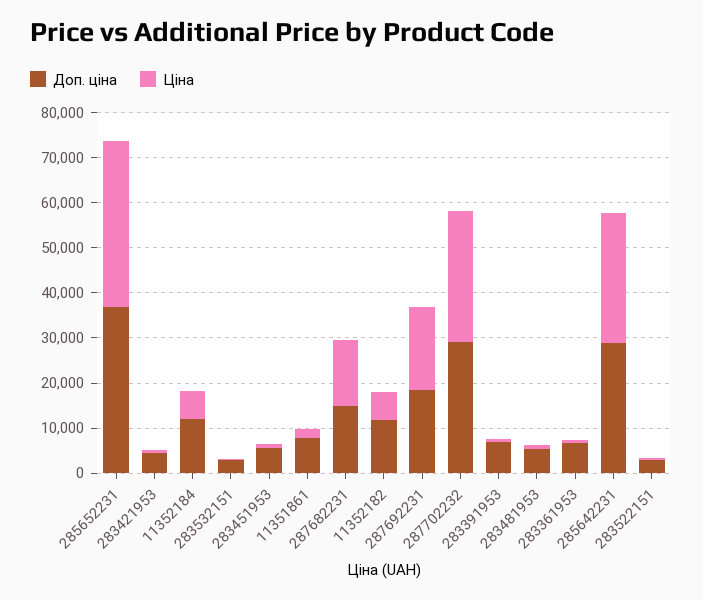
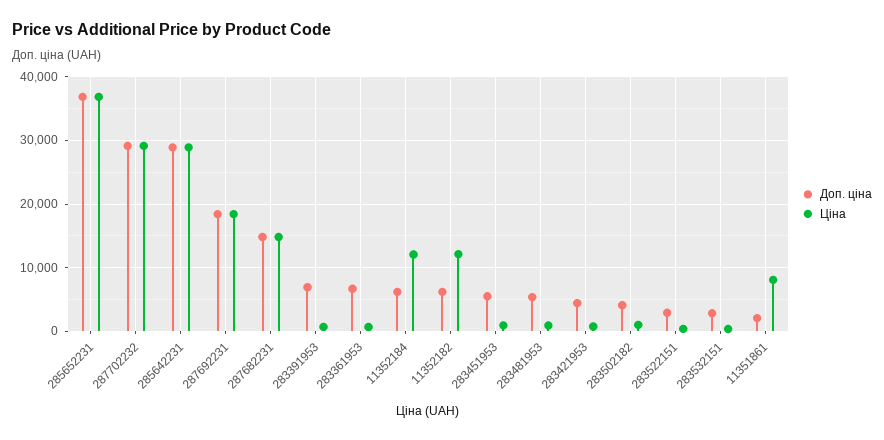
  {
    "Доп. ціна": {
      "285652231": 37000,
      "283421953": 4000,
-     "11352184": 12000,
+     "11352184": 6000,
      "283532151": 3000,
      "283451953": 5000,
-     "11351861": 8000,
+     "11351861": 2000,
      "287682231": 15000,
-     "11352182": 12000,
+     "11352182": 6000,
      "287692231": 18000,
      "287702232": 29000,
      "283391953": 7000,
      "283481953": 5000,
      "283361953": 7000,
      "285642231": 29000,
-     "283522151": 3000
+     "283522151": 3000,
+     "283502182": 4000
    },
    "Ціна": {
      "285652231": 37000,
      "283421953": 1000,
-     "11352184": 6000,
+     "11352184": 12000,
      "283532151": 0,
      "283451953": 1000,
-     "11351861": 2000,
+     "11351861": 8000,
      "287682231": 15000,
-     "11352182": 6000,
+     "11352182": 12000,
      "287692231": 18000,
      "287702232": 29000,
      "283391953": 1000,
      "283481953": 1000,
      "283361953": 1000,
      "285642231": 29000,
-     "283522151": 0
+     "283522151": 0,
+     "283502182": 1000
    }
  }

